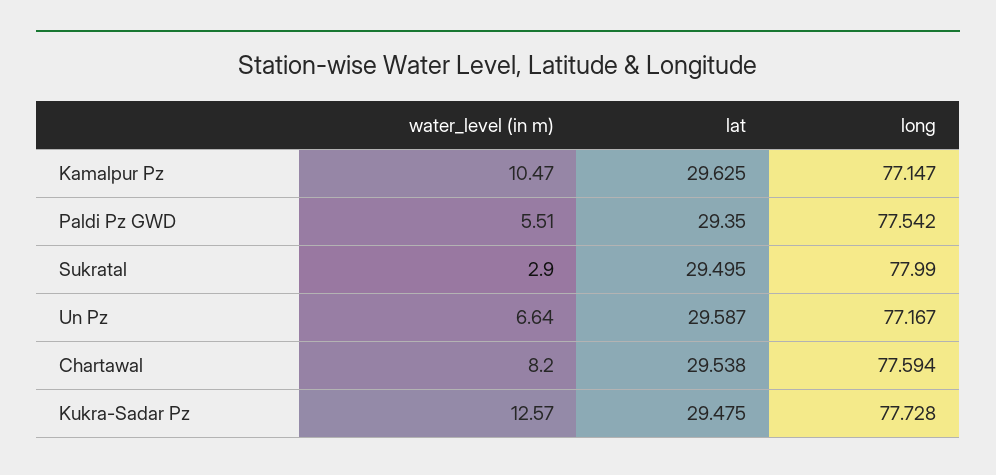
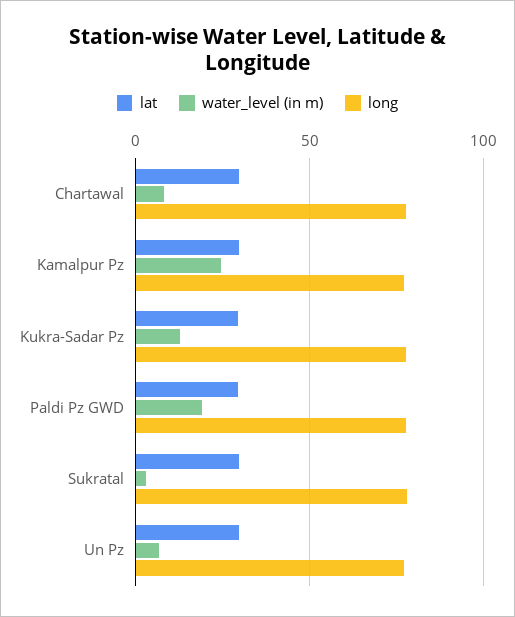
  {
    "water_level (in m)": {
-     "Kamalpur Pz": 10.47,
+     "Kamalpur Pz": 25,
-     "Paldi Pz GWD": 5.51,
+     "Paldi Pz GWD": 20,
      "Sukratal": 2.9,
      "Un Pz": 6.64,
      "Chartawal": 8.2,
      "Kukra-Sadar Pz": 12.57
    },
    "lat": {
      "Kamalpur Pz": 29.625,
      "Paldi Pz GWD": 29.35,
      "Sukratal": 29.495,
      "Un Pz": 29.587,
      "Chartawal": 29.538,
      "Kukra-Sadar Pz": 29.475
    },
    "long": {
      "Kamalpur Pz": 77.147,
      "Paldi Pz GWD": 77.542,
      "Sukratal": 77.99,
      "Un Pz": 77.167,
      "Chartawal": 77.594,
      "Kukra-Sadar Pz": 77.728
    }
  }

